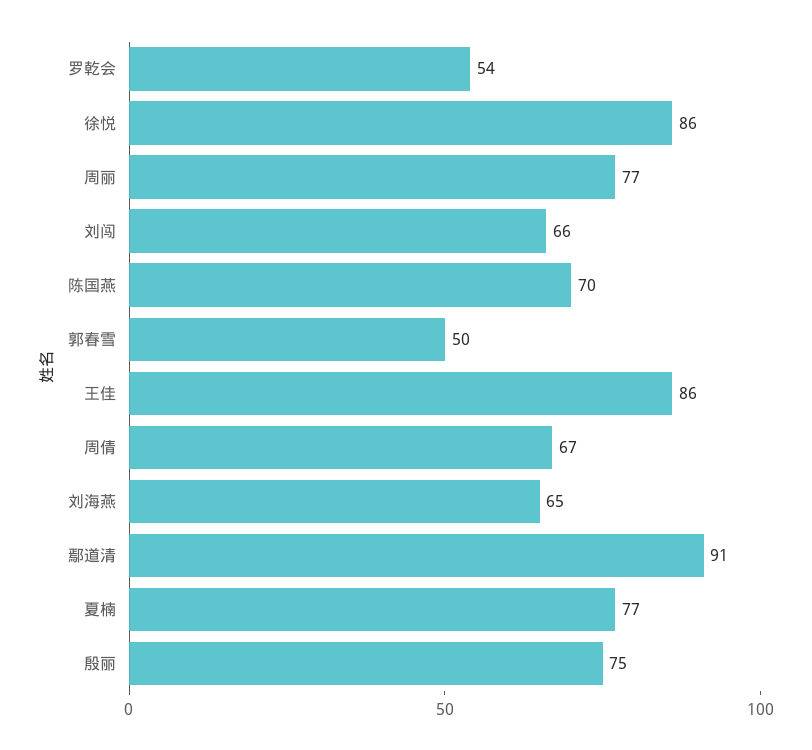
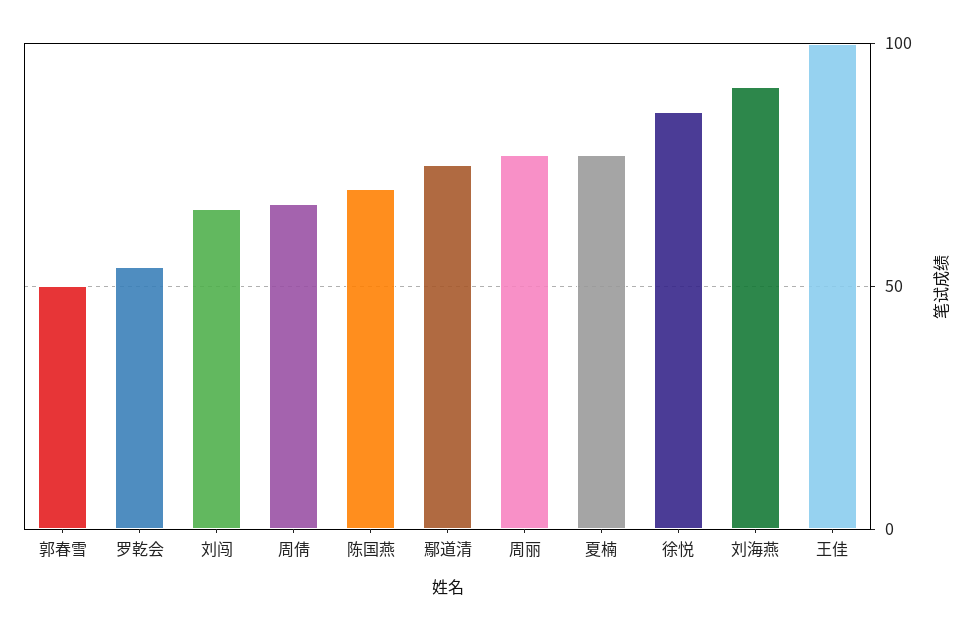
  {
    "罗乾会": 54,
    "徐悦": 86,
    "周丽": 77,
    "刘闯": 66,
    "陈国燕": 70,
    "郭春雪": 50,
-   "王佳": 86,
+   "王佳": 100,
    "周倩": 67,
-   "刘海燕": 65,
+   "刘海燕": 90,
-   "鄢道清": 91,
+   "鄢道清": 75,
-   "夏楠": 77,
+   "夏楠": 77
-   "殷丽": 75
  }

